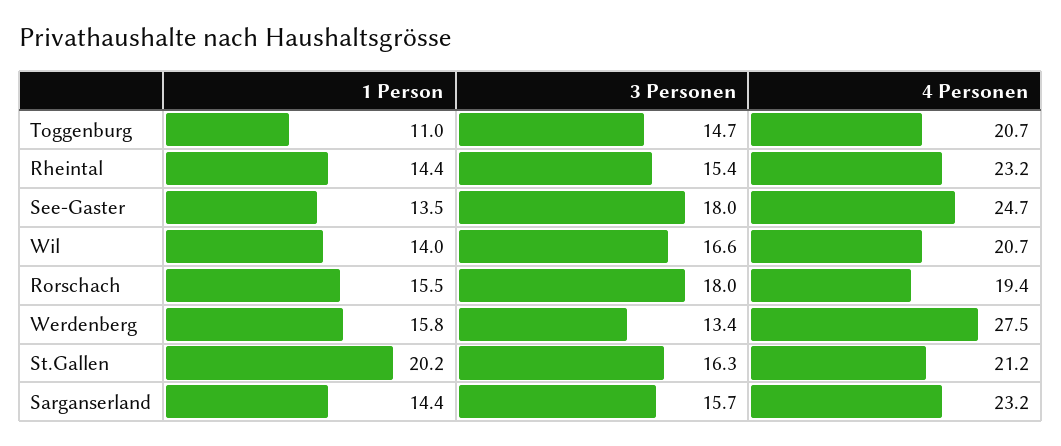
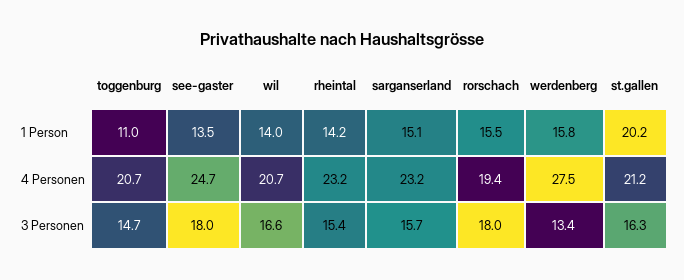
  {
    "1 Person": {
      "Toggenburg": 11,
-     "Rheintal": 14.4,
+     "Rheintal": 14.2,
      "See-Gaster": 13.5,
      "Wil": 14,
      "Rorschach": 15.5,
      "Werdenberg": 15.8,
      "St.Gallen": 20.2,
-     "Sarganserland": 14.4
+     "Sarganserland": 15.1
    },
    "3 Personen": {
      "Toggenburg": 14.7,
      "Rheintal": 15.4,
      "See-Gaster": 18,
      "Wil": 16.6,
      "Rorschach": 18,
      "Werdenberg": 13.4,
      "St.Gallen": 16.3,
      "Sarganserland": 15.7
    },
    "4 Personen": {
      "Toggenburg": 20.7,
      "Rheintal": 23.2,
      "See-Gaster": 24.7,
      "Wil": 20.7,
      "Rorschach": 19.4,
      "Werdenberg": 27.5,
      "St.Gallen": 21.2,
      "Sarganserland": 23.2
    }
  }

